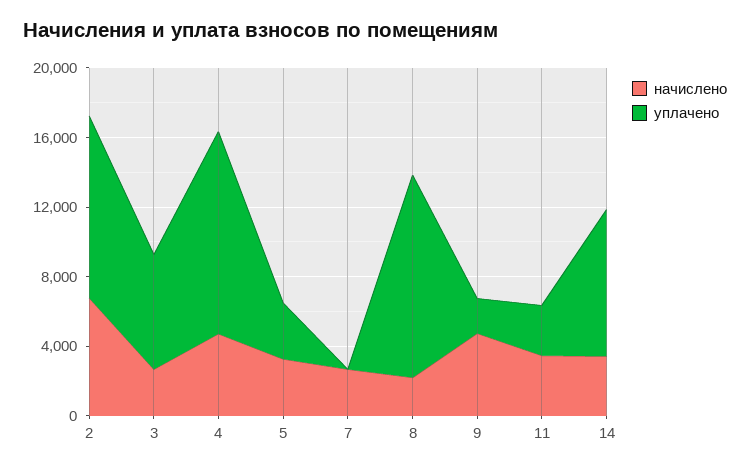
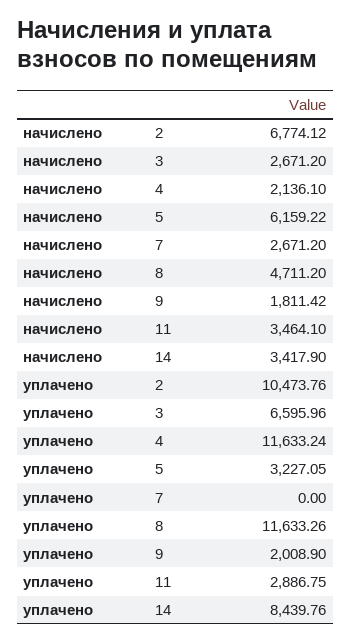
  {
    "начислено": {
      "2": 6774.12,
      "3": 2671.2,
-     "4": 5000,
+     "4": 2136.1,
-     "5": 3000,
+     "5": 6159.22,
      "7": 2671.2,
-     "8": 2000,
+     "8": 4711.2,
-     "9": 5000,
+     "9": 1811.42,
      "11": 3464.1,
      "14": 3417.9
    },
    "уплачено": {
      "2": 10473.76,
      "3": 6595.96,
      "4": 11633.24,
      "5": 3227.05,
      "7": 0,
      "8": 11633.26,
      "9": 2008.9,
      "11": 2886.75,
      "14": 8439.76
    }
  }

